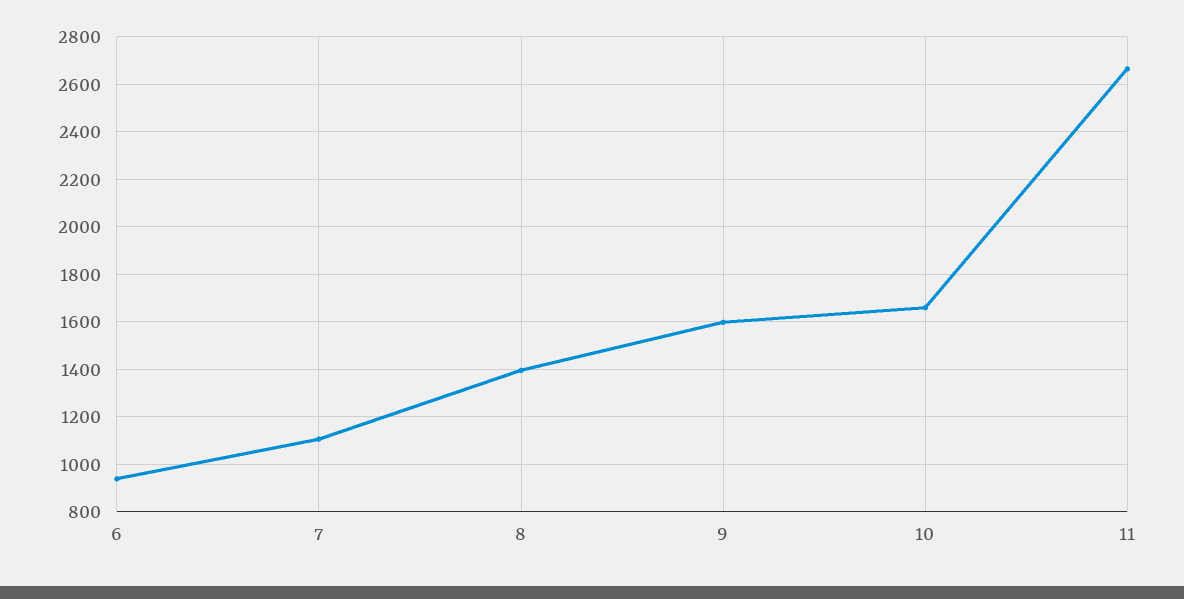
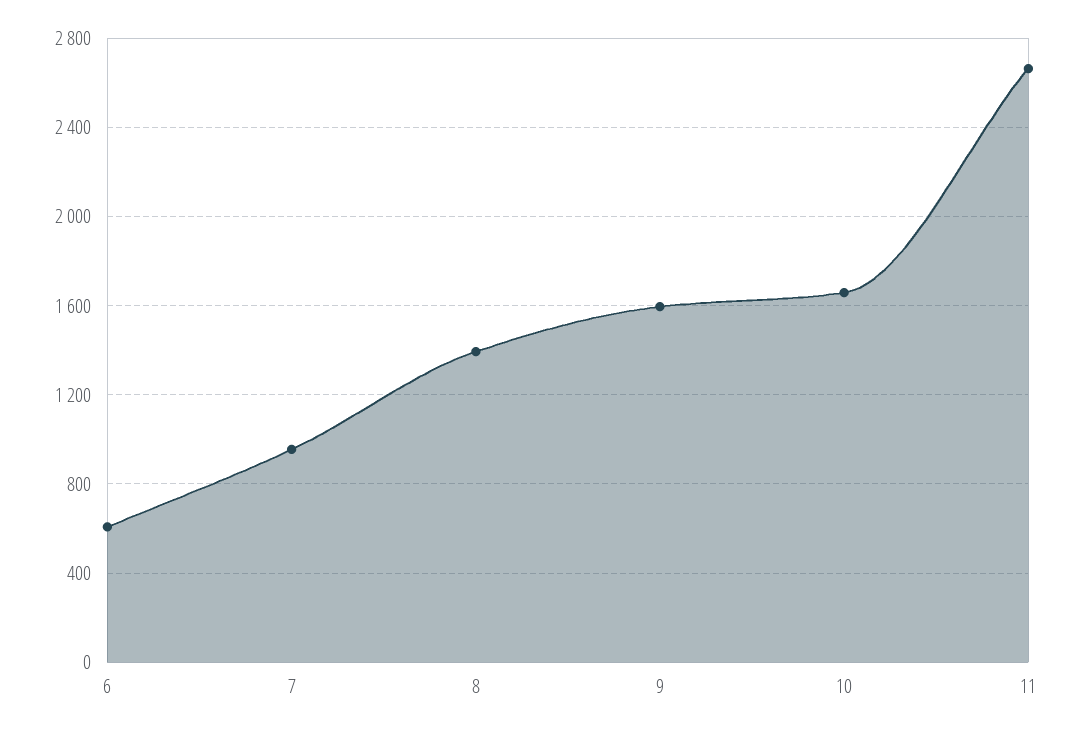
  {
-   "6": 950,
+   "6": 600,
-   "7": 1100,
+   "7": 950,
    "8": 1400,
    "9": 1600,
    "10": 1650,
    "11": 2650
  }

